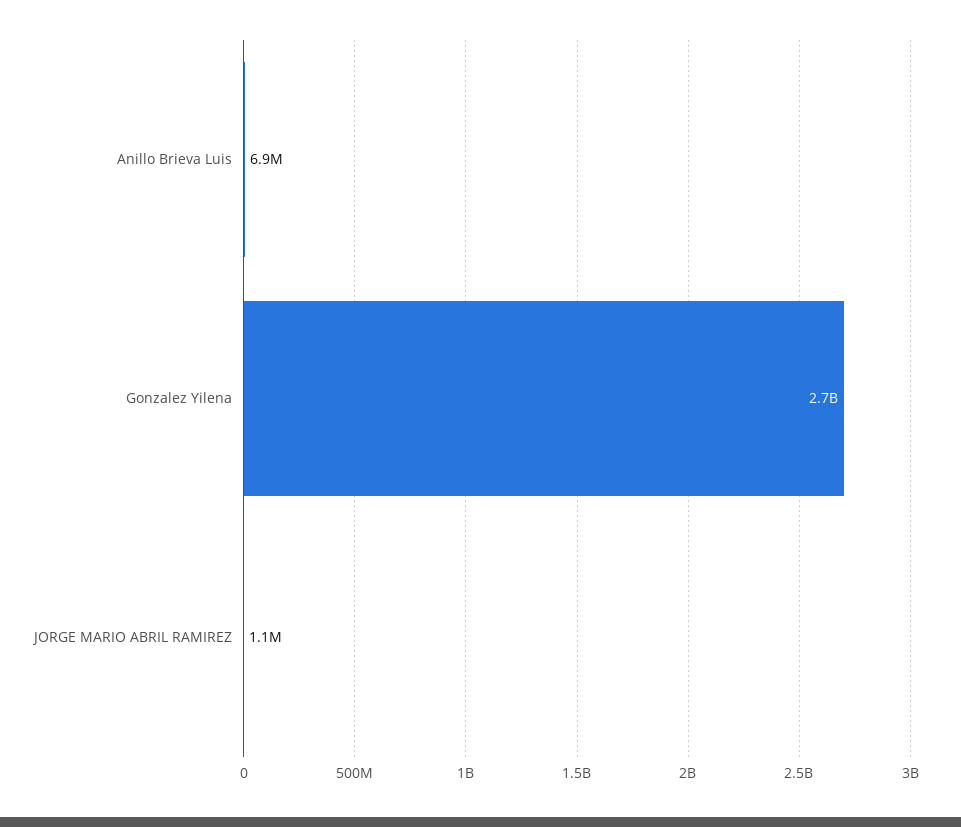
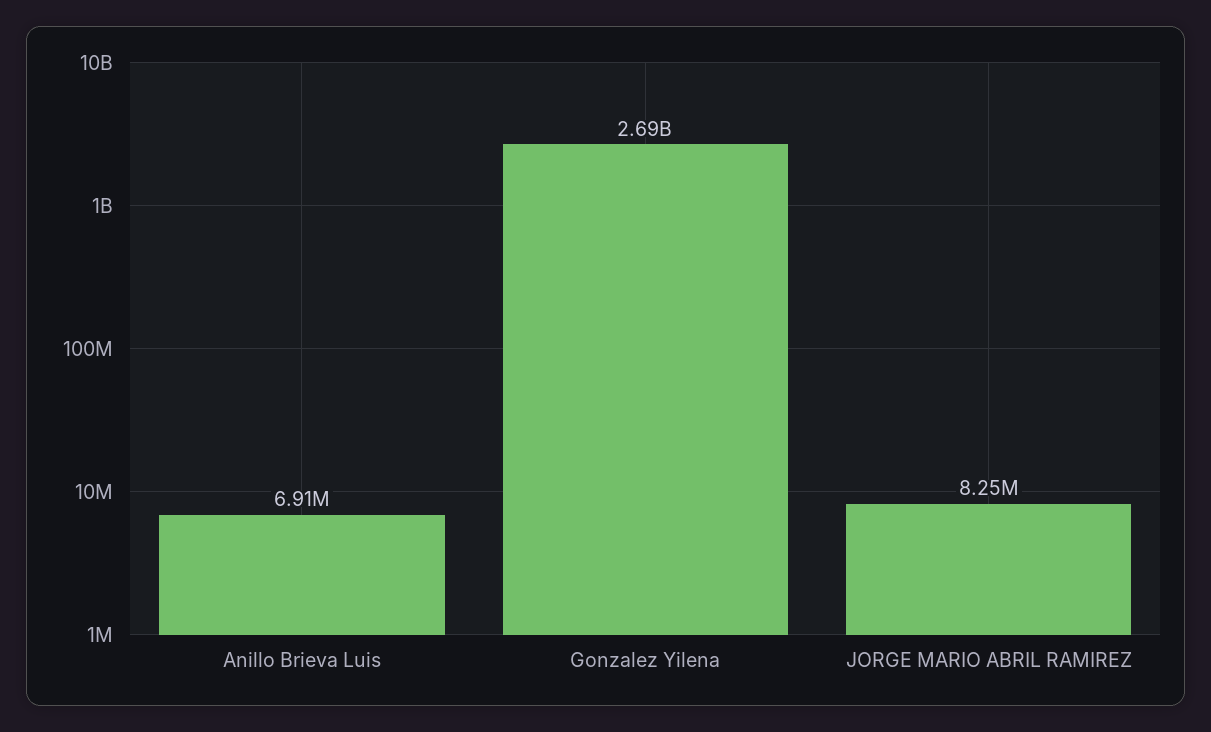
  {
    "Anillo Brieva Luis": 6910000,
    "Gonzalez Yilena": 2690000000,
-   "JORGE MARIO ABRIL RAMIREZ": 1100000
+   "JORGE MARIO ABRIL RAMIREZ": 8250000
  }

